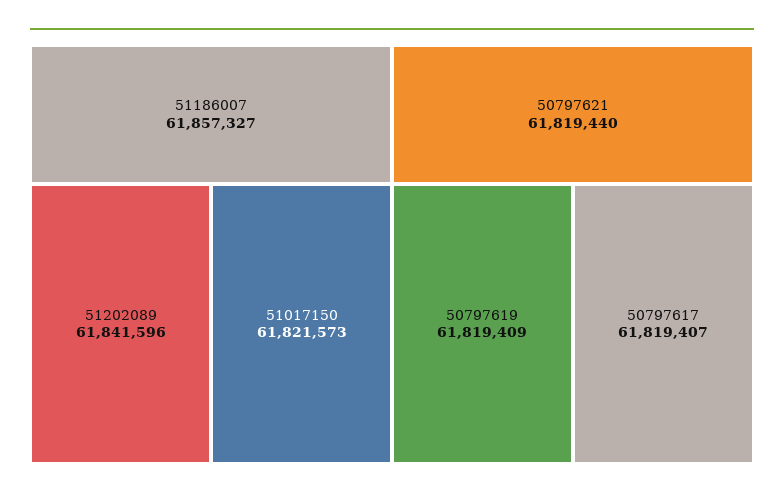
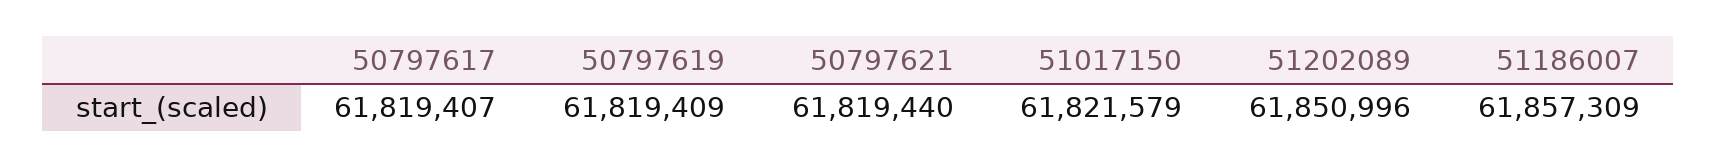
  {
-   "51186007": 61857327,
+   "51186007": 61857309,
-   "51202089": 61841596,
+   "51202089": 61850996,
-   "51017150": 61821573,
+   "51017150": 61821579,
    "50797621": 61819440,
    "50797619": 61819409,
    "50797617": 61819407
  }

